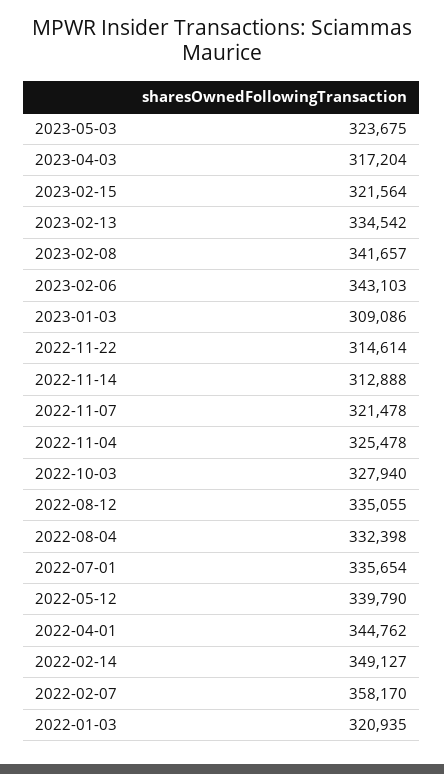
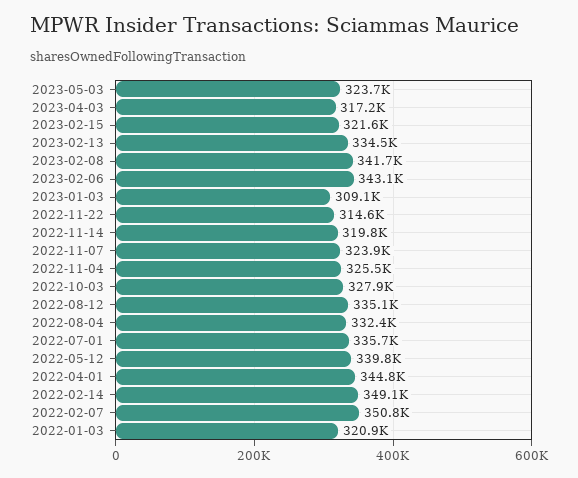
  {
    "2023-05-03": 323675,
    "2023-04-03": 317204,
    "2023-02-15": 321564,
    "2023-02-13": 334542,
    "2023-02-08": 341657,
    "2023-02-06": 343103,
    "2023-01-03": 309086,
    "2022-11-22": 314614,
-   "2022-11-14": 312888,
+   "2022-11-14": 319800,
-   "2022-11-07": 321478,
+   "2022-11-07": 323900,
    "2022-11-04": 325478,
    "2022-10-03": 327940,
    "2022-08-12": 335055,
    "2022-08-04": 332398,
    "2022-07-01": 335654,
    "2022-05-12": 339790,
    "2022-04-01": 344762,
    "2022-02-14": 349127,
-   "2022-02-07": 358170,
+   "2022-02-07": 350800,
    "2022-01-03": 320935
  }

